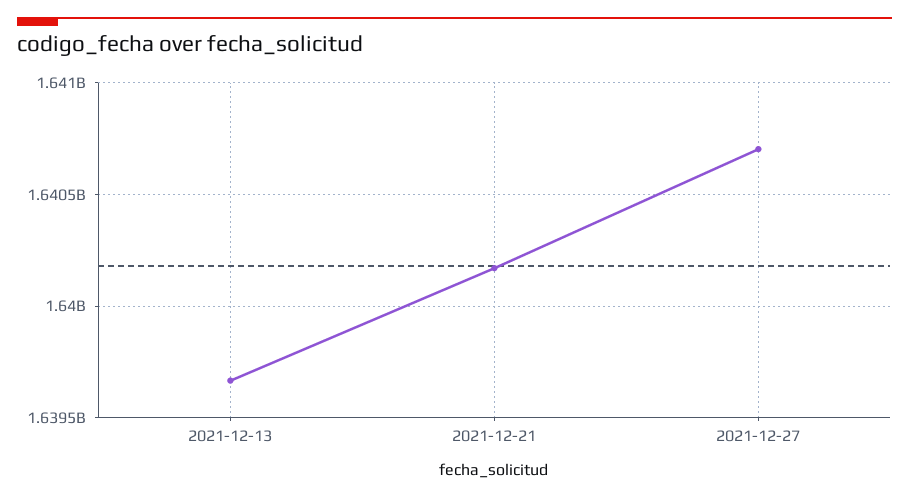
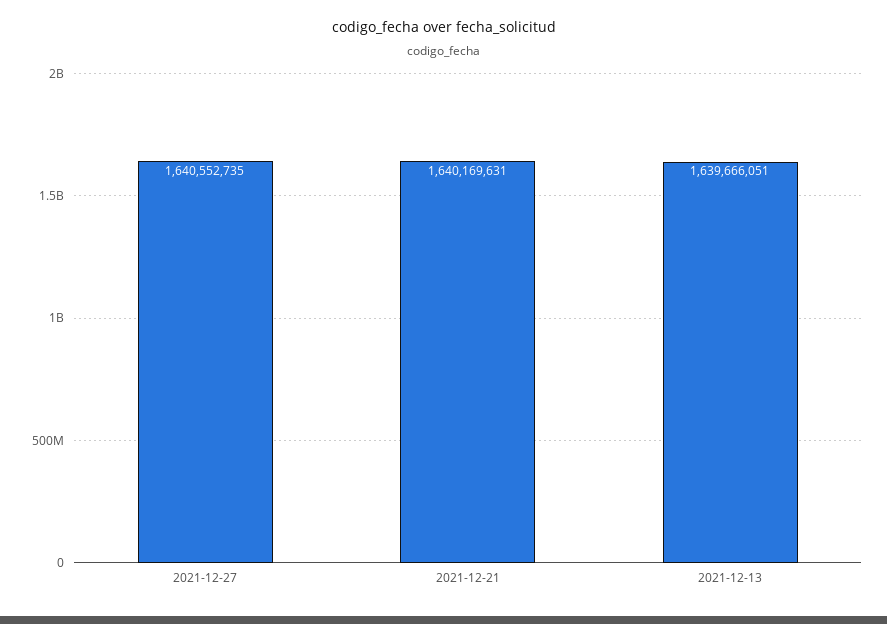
  {
    "2021-12-13": 1639666051,
    "2021-12-21": 1640169631,
-   "2021-12-27": 1640700000
+   "2021-12-27": 1640552735
  }

